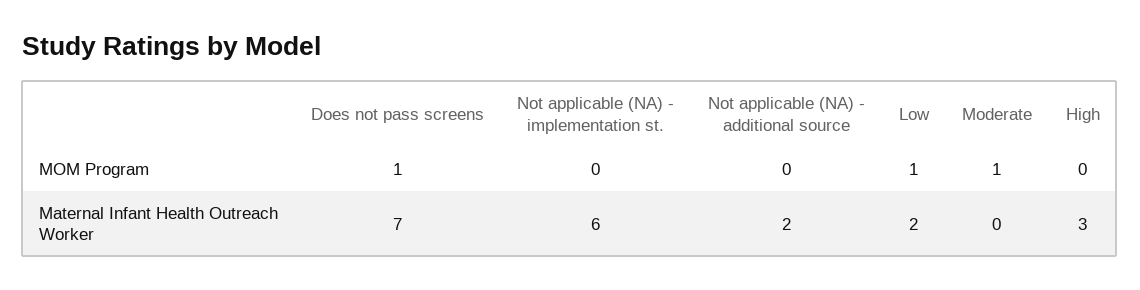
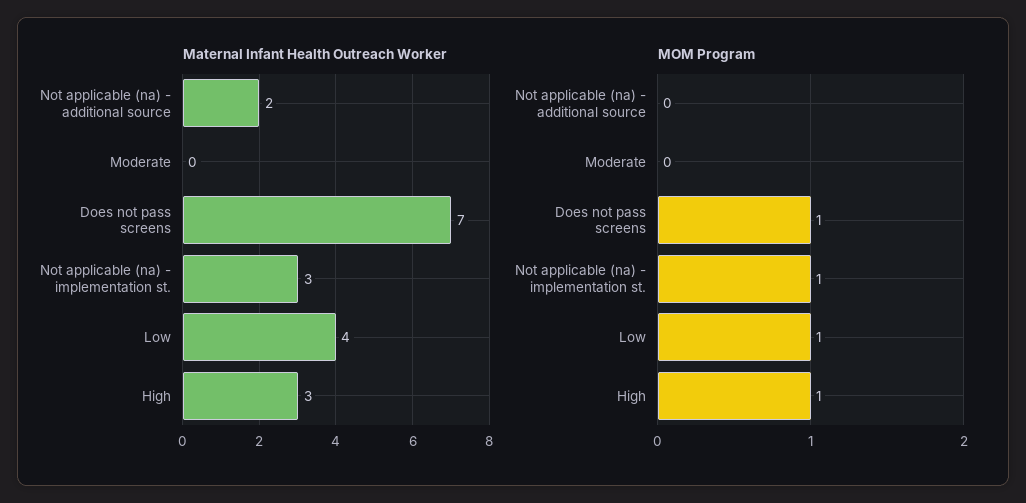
  {
    "MOM Program": {
      "Does not pass screens": 1,
-     "Not applicable (NA) - implementation st.": 0,
+     "Not applicable (NA) - implementation st.": 1,
      "Not applicable (NA) - additional source": 0,
      "Low": 1,
-     "Moderate": 1,
+     "Moderate": 0,
-     "High": 0
+     "High": 1
    },
    "Maternal Infant Health Outreach Worker": {
      "Does not pass screens": 7,
-     "Not applicable (NA) - implementation st.": 6,
+     "Not applicable (NA) - implementation st.": 3,
      "Not applicable (NA) - additional source": 2,
-     "Low": 2,
+     "Low": 4,
      "Moderate": 0,
      "High": 3
    }
  }

